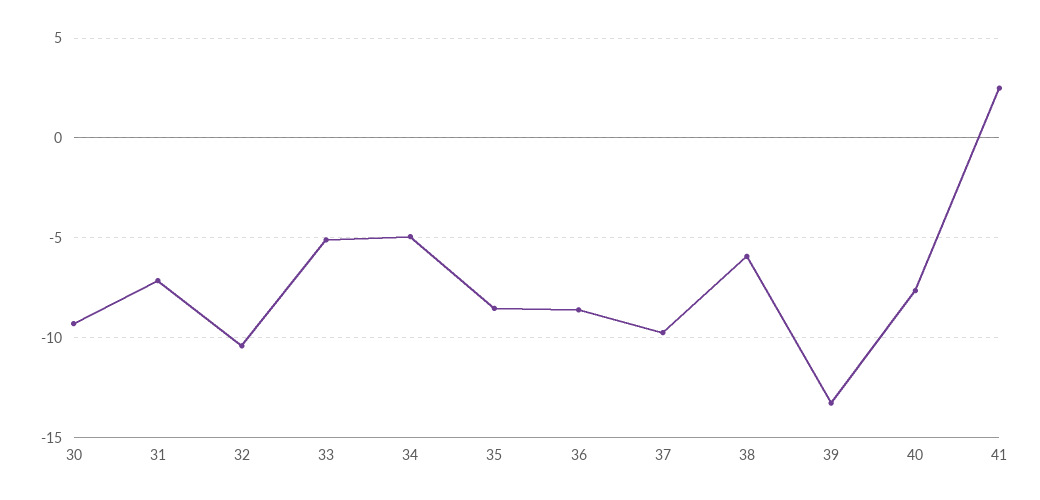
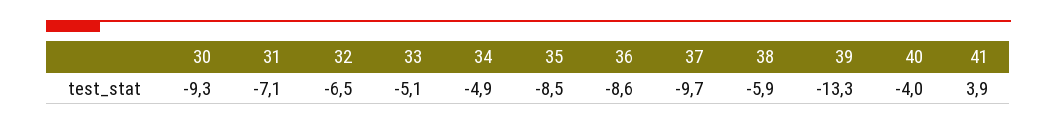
  {
    "30": -9.3,
    "31": -7.1,
-   "32": -10.5,
+   "32": -6.5,
    "33": -5.1,
    "34": -4.9,
    "35": -8.5,
    "36": -8.6,
    "37": -9.7,
    "38": -5.9,
    "39": -13.3,
-   "40": -7.5,
+   "40": -4,
-   "41": 2.5
+   "41": 3.9
  }

